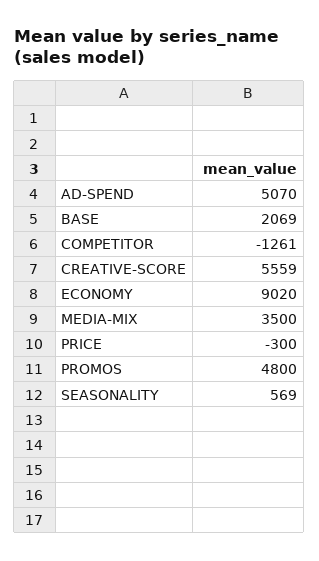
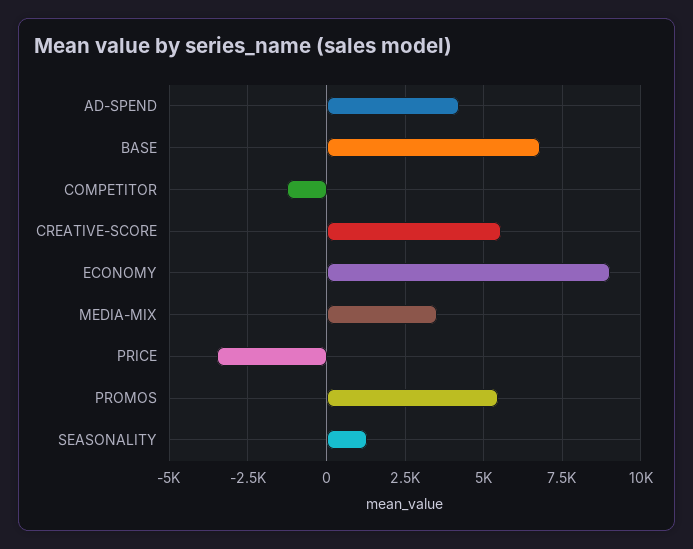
  {
-   "AD-SPEND": 5070,
+   "AD-SPEND": 4250,
-   "BASE": 2069,
+   "BASE": 6750,
    "COMPETITOR": -1261,
    "CREATIVE-SCORE": 5559,
    "ECONOMY": 9020,
    "MEDIA-MIX": 3500,
-   "PRICE": -300,
+   "PRICE": -3500,
-   "PROMOS": 4800,
+   "PROMOS": 5500,
-   "SEASONALITY": 569
+   "SEASONALITY": 1250
  }

